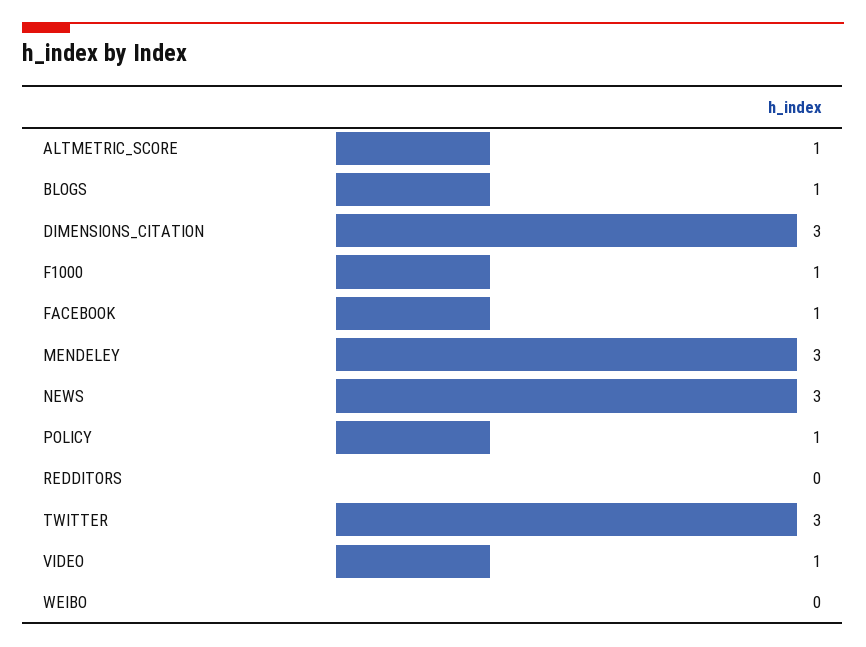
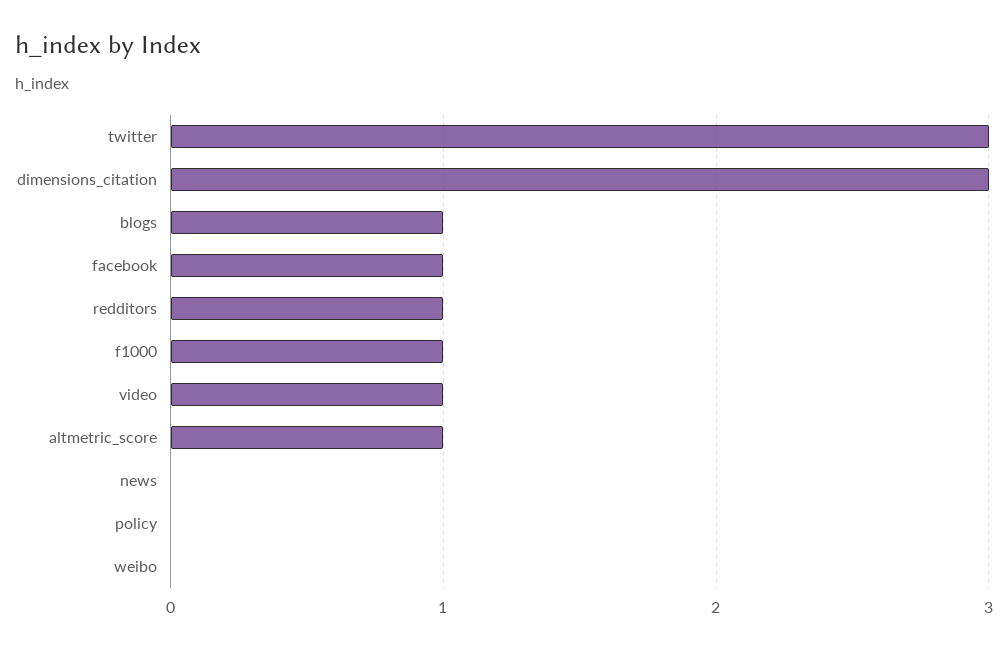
  {
    "ALTMETRIC_SCORE": 1,
    "BLOGS": 1,
    "DIMENSIONS_CITATION": 3,
    "F1000": 1,
    "FACEBOOK": 1,
-   "MENDELEY": 3,
-   "NEWS": 3,
+   "NEWS": 0,
-   "POLICY": 1,
+   "POLICY": 0,
-   "REDDITORS": 0,
+   "REDDITORS": 1,
    "TWITTER": 3,
    "VIDEO": 1,
    "WEIBO": 0
  }

